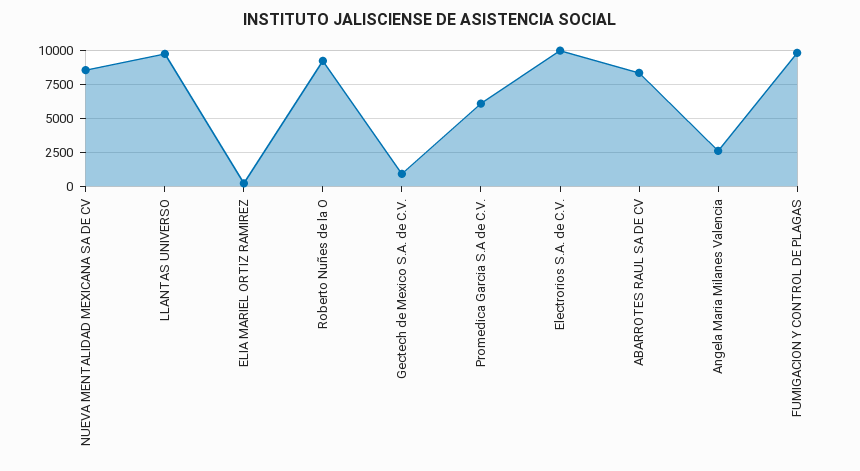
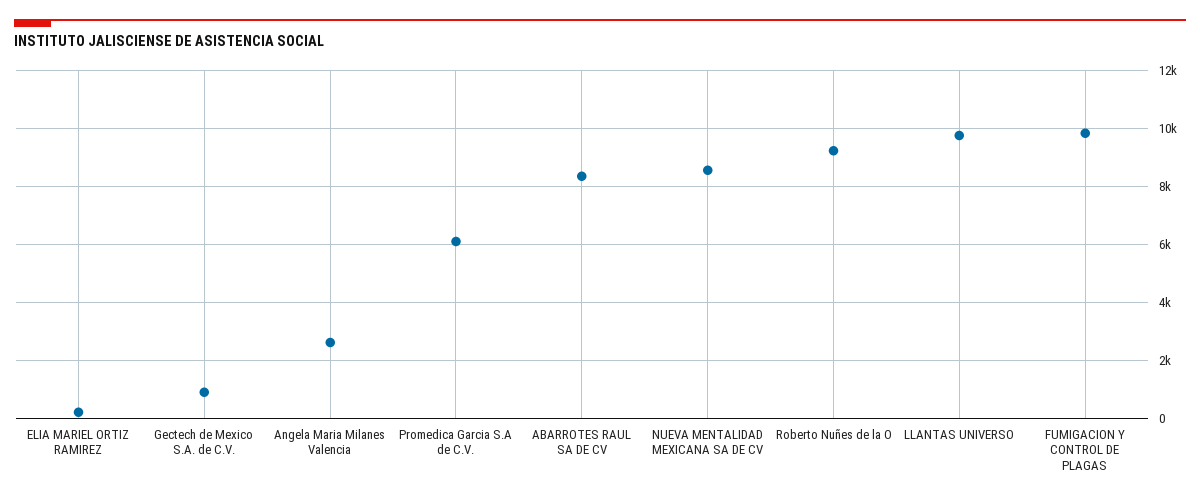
  {
    "NUEVA MENTALIDAD MEXICANA SA DE CV": 8500,
    "LLANTAS UNIVERSO": 9750,
    "ELIA MARIEL ORTIZ RAMIREZ": 250,
    "Roberto Nuñes de la O": 9250,
    "Gectech de Mexico S.A. de C.V.": 1000,
    "Promedica Garcia S.A de C.V.": 6000,
-   "Electrorios S.A. de C.V.": 10000,
    "ABARROTES RAUL SA DE CV": 8250,
    "Angela Maria Milanes Valencia": 2500,
    "FUMIGACION Y CONTROL DE PLAGAS": 9750
  }

